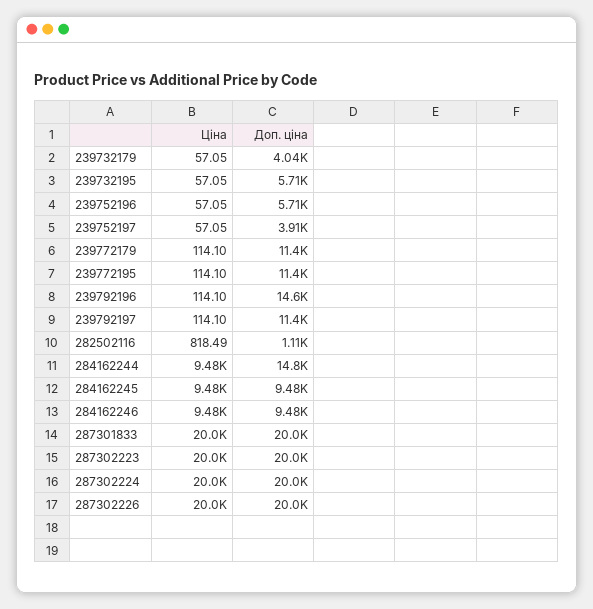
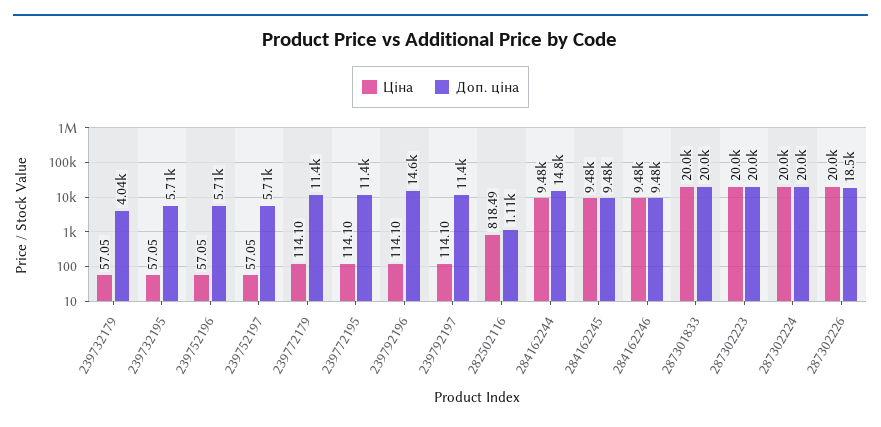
  {
    "Ціна": {
      "239732179": 57.05,
      "239732195": 57.05,
      "239752196": 57.05,
      "239752197": 57.05,
      "239772179": 114.1,
      "239772195": 114.1,
      "239792196": 114.1,
      "239792197": 114.1,
      "282502116": 818.49,
      "284162244": 9480,
      "284162245": 9480,
      "284162246": 9480,
      "287301833": 20000,
      "287302223": 20000,
      "287302224": 20000,
      "287302226": 20000
    },
    "Доп. ціна": {
      "239732179": 4040,
      "239732195": 5710,
      "239752196": 5710,
-     "239752197": 3910,
+     "239752197": 5710,
      "239772179": 11400,
      "239772195": 11400,
      "239792196": 14600,
      "239792197": 11400,
      "282502116": 1110,
      "284162244": 14800,
      "284162245": 9480,
      "284162246": 9480,
      "287301833": 20000,
      "287302223": 20000,
      "287302224": 20000,
-     "287302226": 20000
+     "287302226": 18500
    }
  }

